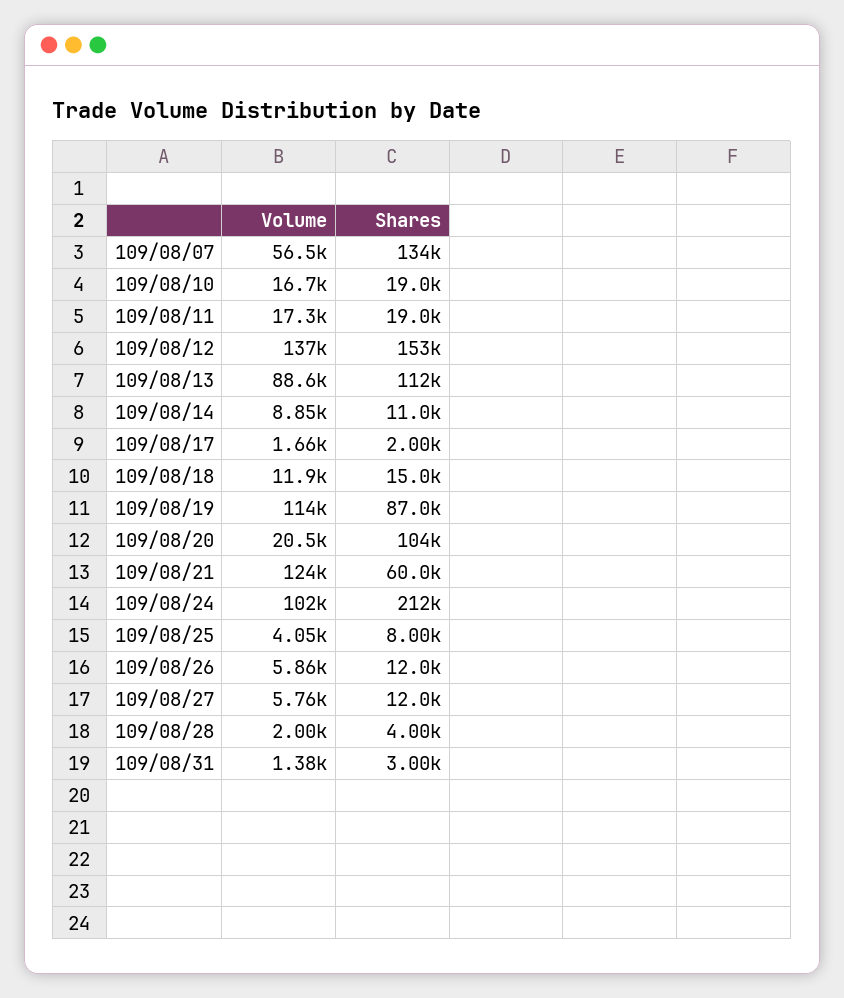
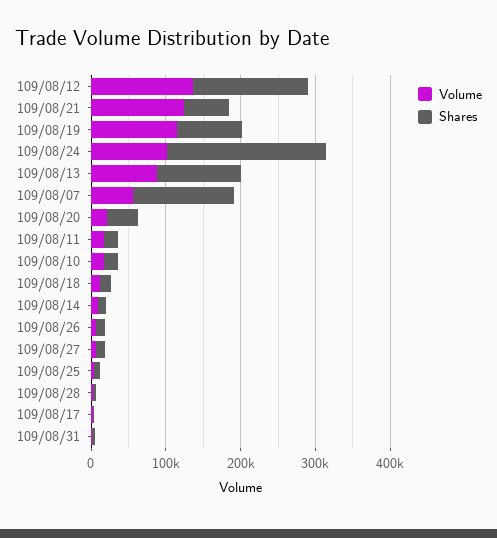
  {
    "Volume": {
      "109/08/07": 56500,
      "109/08/10": 16700,
      "109/08/11": 17300,
      "109/08/12": 137000,
      "109/08/13": 88600,
      "109/08/14": 8850,
      "109/08/17": 1660,
      "109/08/18": 11900,
      "109/08/19": 114000,
      "109/08/20": 20500,
      "109/08/21": 124000,
      "109/08/24": 102000,
      "109/08/25": 4050,
      "109/08/26": 5860,
      "109/08/27": 5760,
      "109/08/28": 2000,
      "109/08/31": 1380
    },
    "Shares": {
      "109/08/07": 134000,
      "109/08/10": 19000,
      "109/08/11": 19000,
      "109/08/12": 153000,
      "109/08/13": 112000,
      "109/08/14": 11000,
      "109/08/17": 2000,
      "109/08/18": 15000,
      "109/08/19": 87000,
-     "109/08/20": 104000,
+     "109/08/20": 40000,
      "109/08/21": 60000,
      "109/08/24": 212000,
      "109/08/25": 8000,
      "109/08/26": 12000,
      "109/08/27": 12000,
      "109/08/28": 4000,
      "109/08/31": 3000
    }
  }

